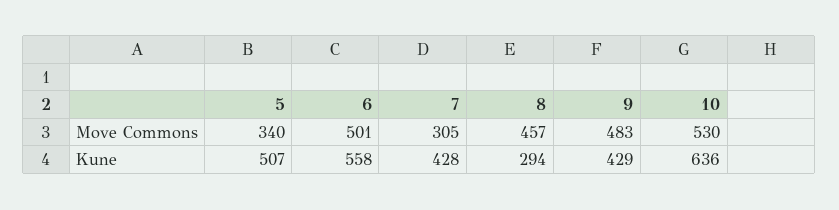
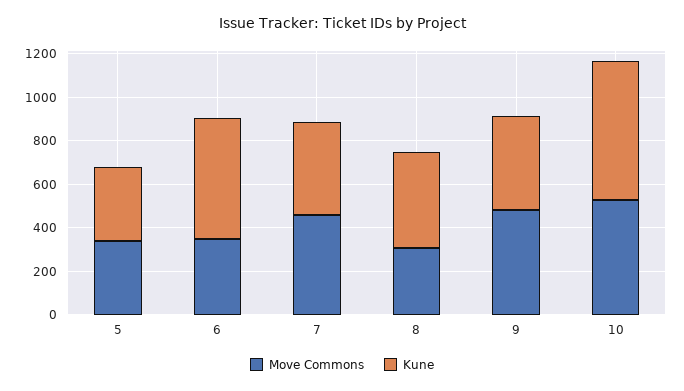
  {
    "Move Commons": {
      "5": 340,
-     "6": 501,
+     "6": 350,
-     "7": 305,
+     "7": 450,
-     "8": 457,
+     "8": 300,
      "9": 483,
      "10": 530
    },
    "Kune": {
-     "5": 507,
+     "5": 350,
      "6": 558,
      "7": 428,
-     "8": 294,
+     "8": 450,
      "9": 429,
      "10": 636
    }
  }

